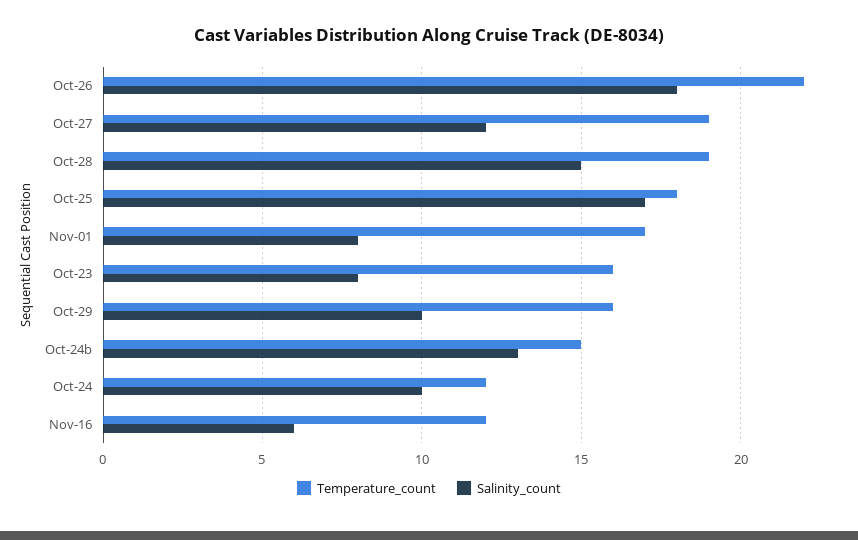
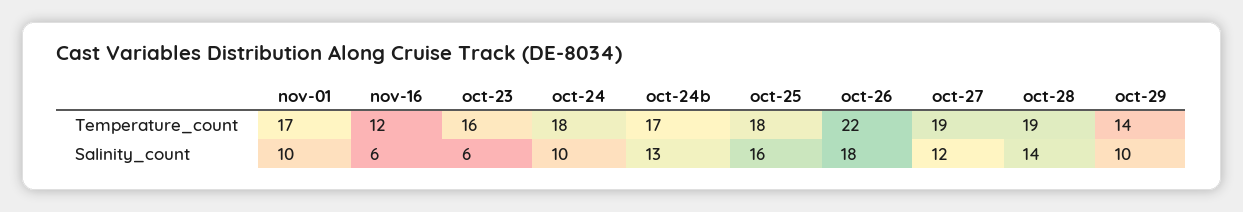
  {
    "Temperature_count": {
      "Oct-26": 22,
      "Oct-27": 19,
      "Oct-28": 19,
      "Oct-25": 18,
      "Nov-01": 17,
      "Oct-23": 16,
-     "Oct-29": 16,
+     "Oct-29": 14,
-     "Oct-24b": 15,
+     "Oct-24b": 17,
-     "Oct-24": 12,
+     "Oct-24": 18,
      "Nov-16": 12
    },
    "Salinity_count": {
      "Oct-26": 18,
      "Oct-27": 12,
-     "Oct-28": 15,
+     "Oct-28": 14,
-     "Oct-25": 17,
+     "Oct-25": 16,
-     "Nov-01": 8,
+     "Nov-01": 10,
-     "Oct-23": 8,
+     "Oct-23": 6,
      "Oct-29": 10,
      "Oct-24b": 13,
      "Oct-24": 10,
      "Nov-16": 6
    }
  }

